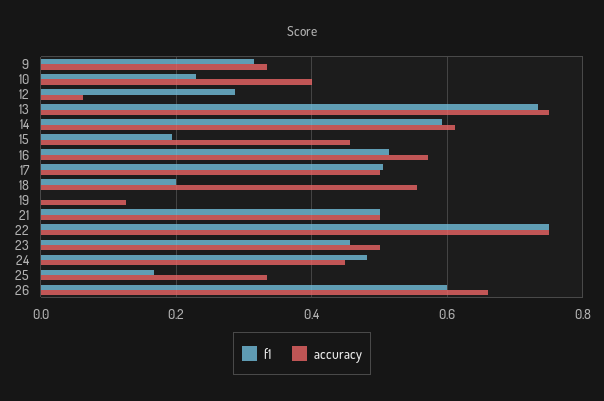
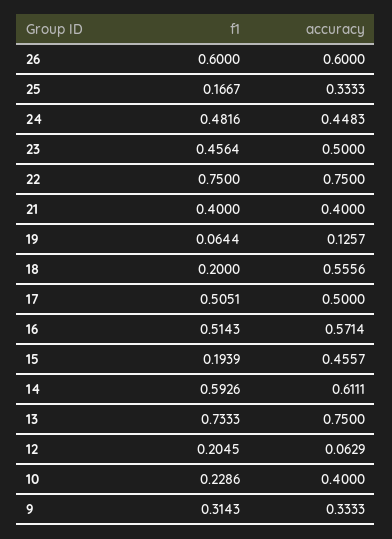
  {
    "f1": {
      "9": 0.3143,
      "10": 0.2286,
-     "12": 0.28,
+     "12": 0.2045,
      "13": 0.7333,
      "14": 0.5926,
      "15": 0.1939,
      "16": 0.5143,
      "17": 0.5051,
      "18": 0.2,
-     "19": 0,
+     "19": 0.0644,
-     "21": 0.5,
+     "21": 0.4,
      "22": 0.75,
      "23": 0.4564,
      "24": 0.4816,
      "25": 0.1667,
      "26": 0.6
    },
    "accuracy": {
      "9": 0.3333,
      "10": 0.4,
      "12": 0.0629,
      "13": 0.75,
      "14": 0.6111,
      "15": 0.4557,
      "16": 0.5714,
      "17": 0.5,
      "18": 0.5556,
      "19": 0.1257,
-     "21": 0.5,
+     "21": 0.4,
      "22": 0.75,
      "23": 0.5,
      "24": 0.4483,
      "25": 0.3333,
-     "26": 0.66
+     "26": 0.6
    }
  }

